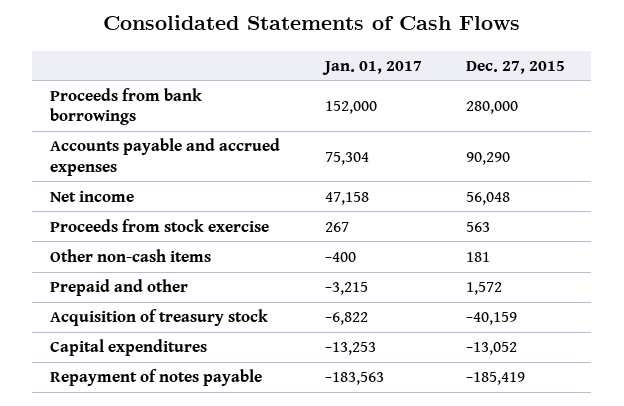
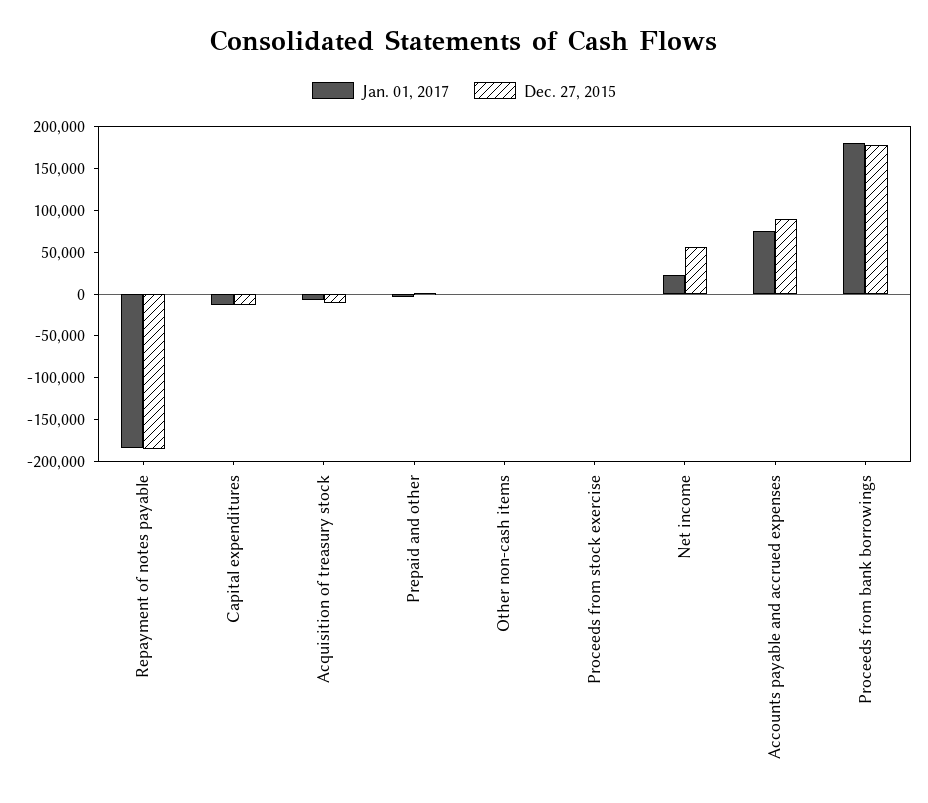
  {
    "Jan. 01, 2017": {
-     "Proceeds from bank borrowings": 152000,
+     "Proceeds from bank borrowings": 180000,
      "Accounts payable and accrued expenses": 75304,
-     "Net income": 47158,
+     "Net income": 20000,
      "Proceeds from stock exercise": 267,
      "Other non-cash items": -400,
      "Prepaid and other": -3215,
      "Acquisition of treasury stock": -6822,
      "Capital expenditures": -13253,
      "Repayment of notes payable": -183563
    },
    "Dec. 27, 2015": {
-     "Proceeds from bank borrowings": 280000,
+     "Proceeds from bank borrowings": 180000,
      "Accounts payable and accrued expenses": 90290,
      "Net income": 56048,
      "Proceeds from stock exercise": 563,
      "Other non-cash items": 181,
      "Prepaid and other": 1572,
-     "Acquisition of treasury stock": -40159,
+     "Acquisition of treasury stock": -10000,
      "Capital expenditures": -13052,
      "Repayment of notes payable": -185419
    }
  }

